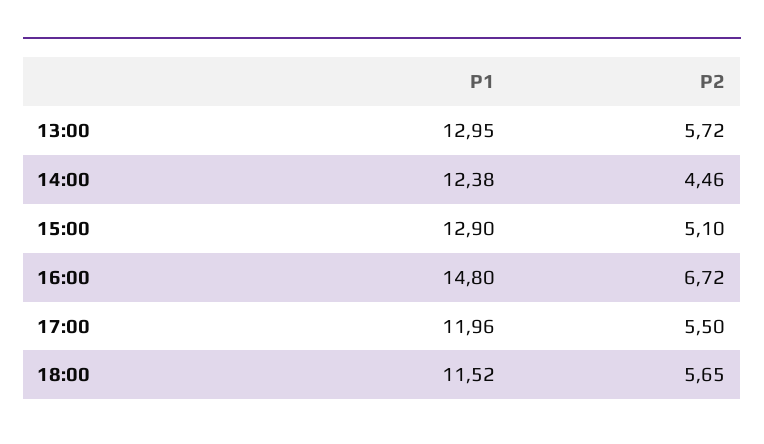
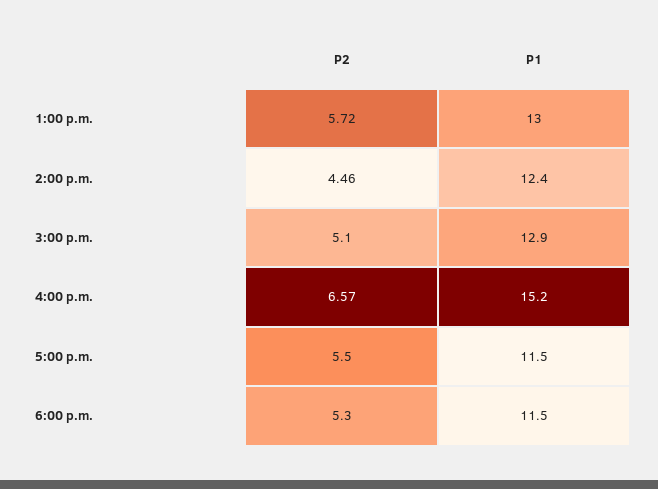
  {
    "P1": {
      "13:00": 12.95,
      "14:00": 12.38,
      "15:00": 12.9,
-     "16:00": 14.8,
+     "16:00": 15.2,
-     "17:00": 11.96,
+     "17:00": 11.5,
      "18:00": 11.52
    },
    "P2": {
      "13:00": 5.72,
      "14:00": 4.46,
      "15:00": 5.1,
-     "16:00": 6.72,
+     "16:00": 6.57,
      "17:00": 5.5,
-     "18:00": 5.65
+     "18:00": 5.3
    }
  }

